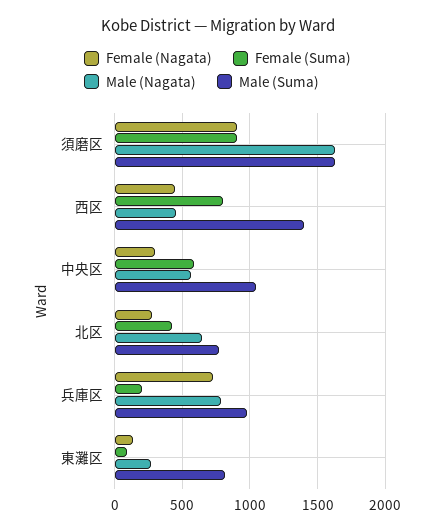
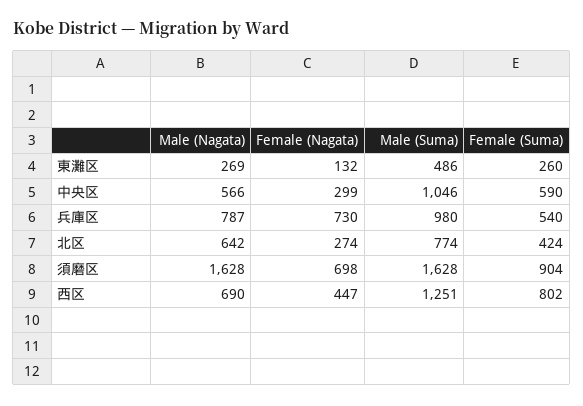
  {
    "Female (Nagata)": {
-     "須磨区": 900,
+     "須磨区": 698,
      "西区": 447,
      "中央区": 299,
      "北区": 274,
      "兵庫区": 730,
      "東灘区": 132
    },
    "Female (Suma)": {
      "須磨区": 904,
      "西区": 802,
      "中央区": 590,
      "北区": 424,
-     "兵庫区": 200,
+     "兵庫区": 540,
-     "東灘区": 100
+     "東灘区": 260
    },
    "Male (Nagata)": {
      "須磨区": 1628,
-     "西区": 450,
+     "西区": 690,
      "中央区": 566,
      "北区": 642,
      "兵庫区": 787,
      "東灘区": 269
    },
    "Male (Suma)": {
      "須磨区": 1628,
-     "西区": 1400,
+     "西区": 1251,
      "中央区": 1046,
      "北区": 774,
      "兵庫区": 980,
-     "東灘区": 800
+     "東灘区": 486
    }
  }

